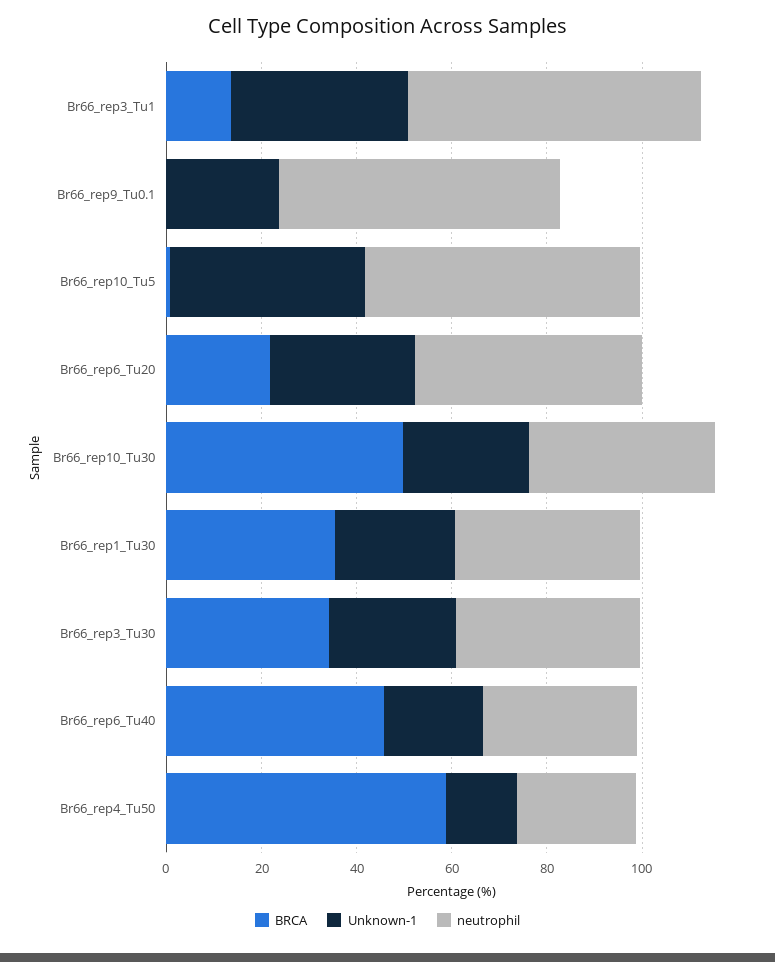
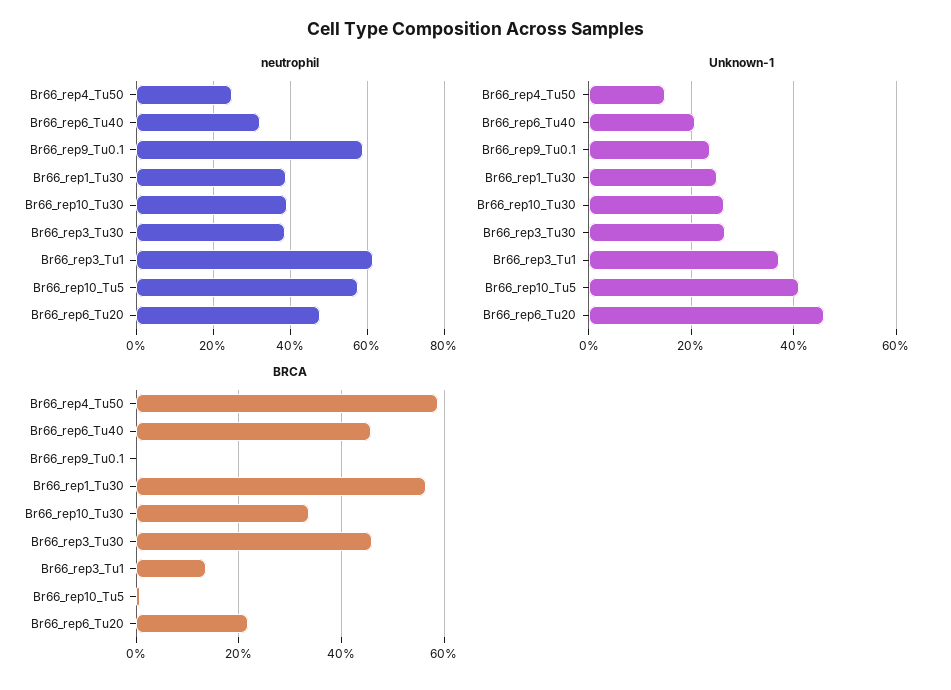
  {
    "BRCA": {
      "Br66_rep3_Tu1": 14,
      "Br66_rep9_Tu0.1": 0,
      "Br66_rep10_Tu5": 0,
      "Br66_rep6_Tu20": 22,
-     "Br66_rep10_Tu30": 50,
+     "Br66_rep10_Tu30": 34,
-     "Br66_rep1_Tu30": 35,
+     "Br66_rep1_Tu30": 56,
-     "Br66_rep3_Tu30": 35,
+     "Br66_rep3_Tu30": 46,
      "Br66_rep6_Tu40": 46,
      "Br66_rep4_Tu50": 58
    },
    "Unknown-1": {
      "Br66_rep3_Tu1": 38,
      "Br66_rep9_Tu0.1": 24,
      "Br66_rep10_Tu5": 42,
-     "Br66_rep6_Tu20": 30,
+     "Br66_rep6_Tu20": 46,
      "Br66_rep10_Tu30": 26,
      "Br66_rep1_Tu30": 26,
      "Br66_rep3_Tu30": 26,
      "Br66_rep6_Tu40": 20,
      "Br66_rep4_Tu50": 14
    },
    "neutrophil": {
      "Br66_rep3_Tu1": 62,
      "Br66_rep9_Tu0.1": 58,
      "Br66_rep10_Tu5": 58,
      "Br66_rep6_Tu20": 48,
      "Br66_rep10_Tu30": 40,
      "Br66_rep1_Tu30": 40,
      "Br66_rep3_Tu30": 38,
      "Br66_rep6_Tu40": 32,
      "Br66_rep4_Tu50": 24
    }
  }

